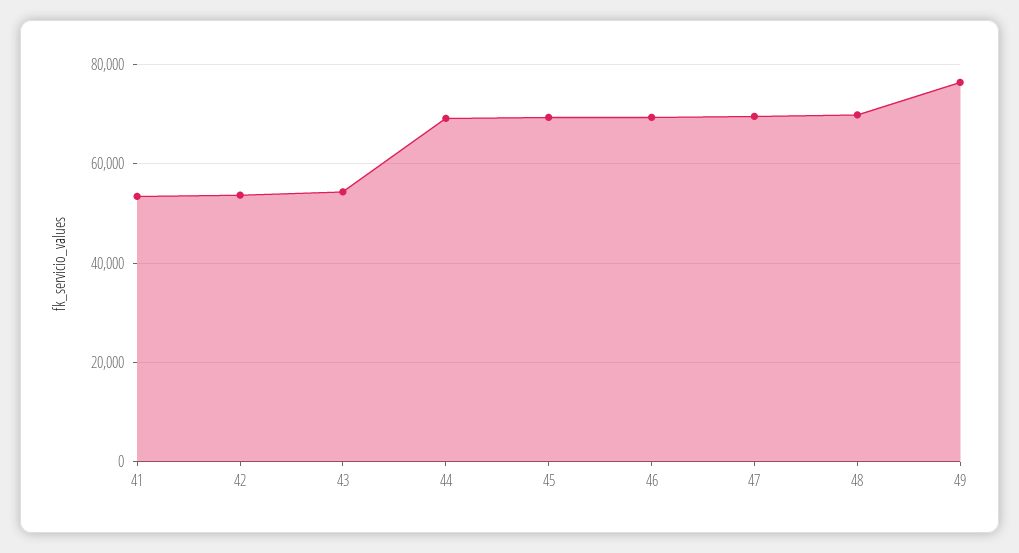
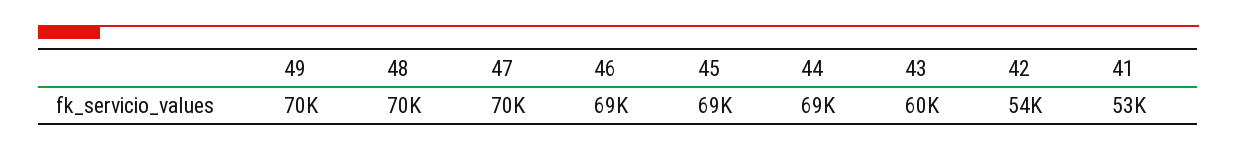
  {
    "41": 53000,
    "42": 54000,
-   "43": 54000,
+   "43": 60000,
    "44": 69000,
    "45": 69000,
    "46": 69000,
    "47": 70000,
    "48": 70000,
-   "49": 76000
+   "49": 70000
  }

